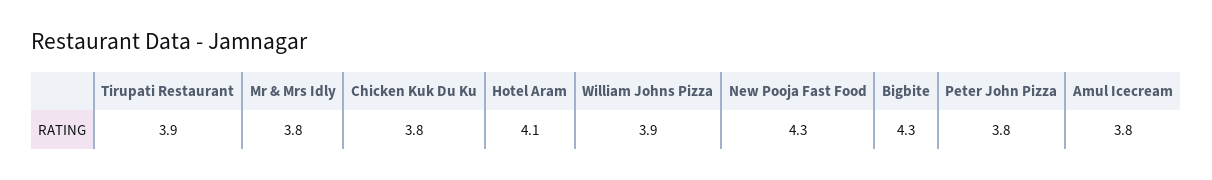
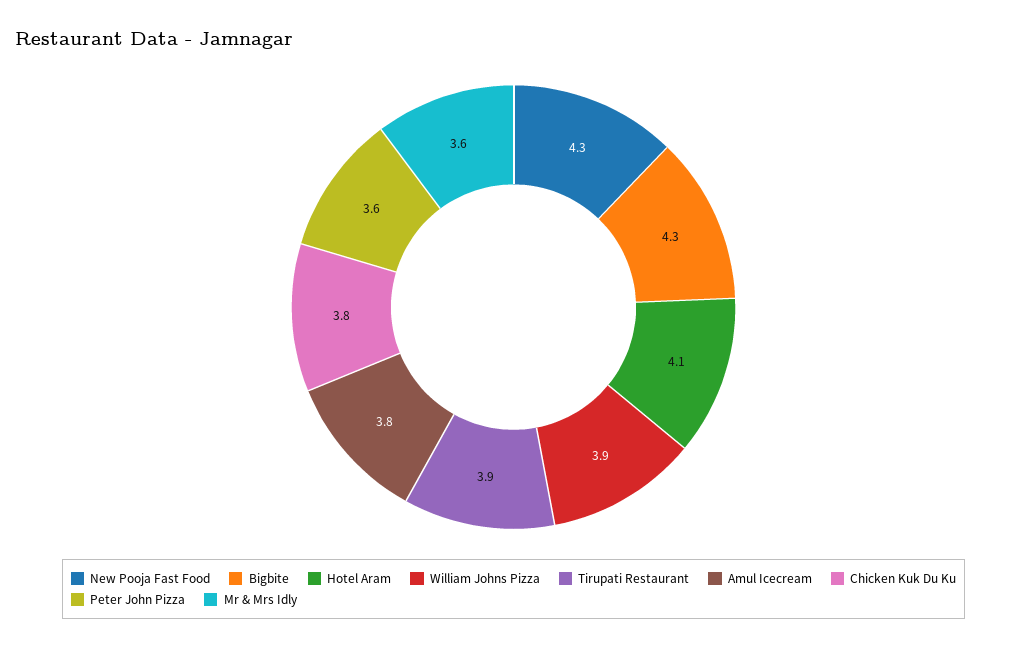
  {
    "Tirupati Restaurant": 3.9,
-   "Mr & Mrs Idly": 3.8,
+   "Mr & Mrs Idly": 3.6,
    "Chicken Kuk Du Ku": 3.8,
    "Hotel Aram": 4.1,
    "William Johns Pizza": 3.9,
    "New Pooja Fast Food": 4.3,
    "Bigbite": 4.3,
-   "Peter John Pizza": 3.8,
+   "Peter John Pizza": 3.6,
    "Amul Icecream": 3.8
  }

